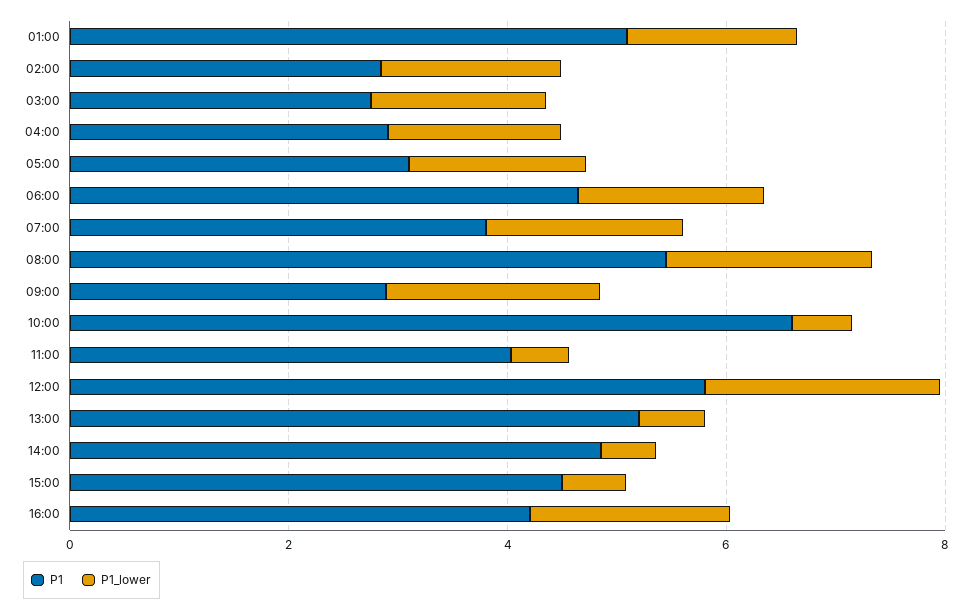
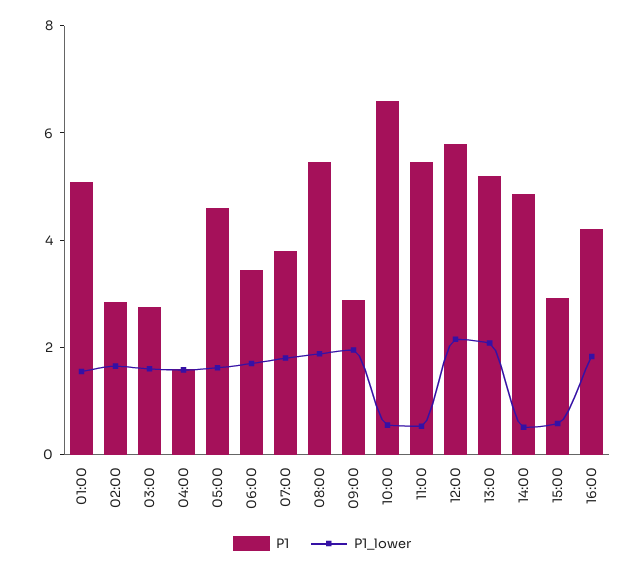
  {
    "P1": {
      "01:00": 5,
      "02:00": 3,
      "03:00": 3,
-     "04:00": 3,
+     "04:00": 1.5,
-     "05:00": 3,
+     "05:00": 4.5,
-     "06:00": 4.5,
+     "06:00": 3.5,
      "07:00": 4,
      "08:00": 5.5,
      "09:00": 3,
      "10:00": 6.5,
-     "11:00": 4,
+     "11:00": 5.5,
      "12:00": 6,
      "13:00": 5,
      "14:00": 5,
-     "15:00": 4.5,
+     "15:00": 3,
      "16:00": 4
    },
    "P1_lower": {
      "01:00": 1.5,
      "02:00": 1.5,
      "03:00": 1.5,
      "04:00": 1.5,
      "05:00": 1.5,
      "06:00": 1.5,
      "07:00": 2,
      "08:00": 2,
      "09:00": 2,
      "10:00": 0.5,
      "11:00": 0.5,
      "12:00": 2,
-     "13:00": 0.5,
+     "13:00": 2,
      "14:00": 0.5,
      "15:00": 0.5,
      "16:00": 2
    }
  }

